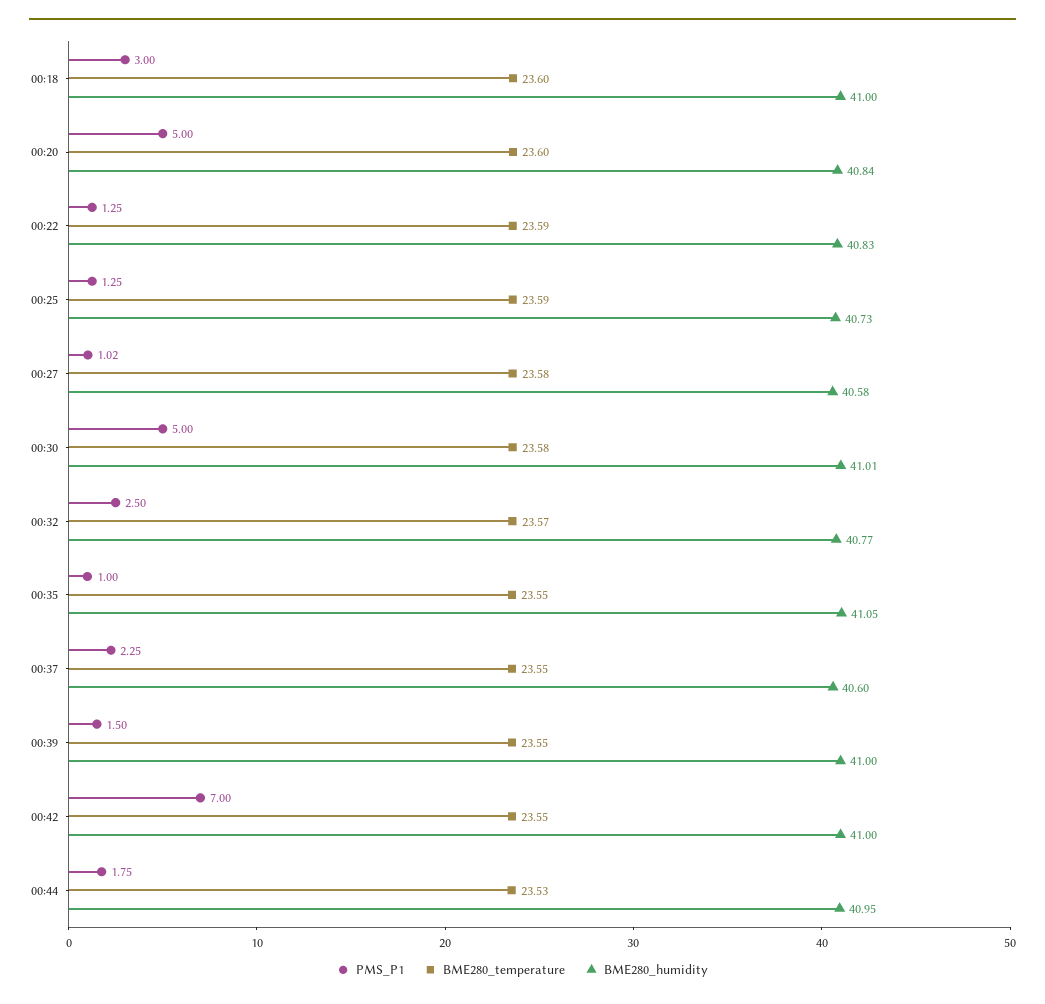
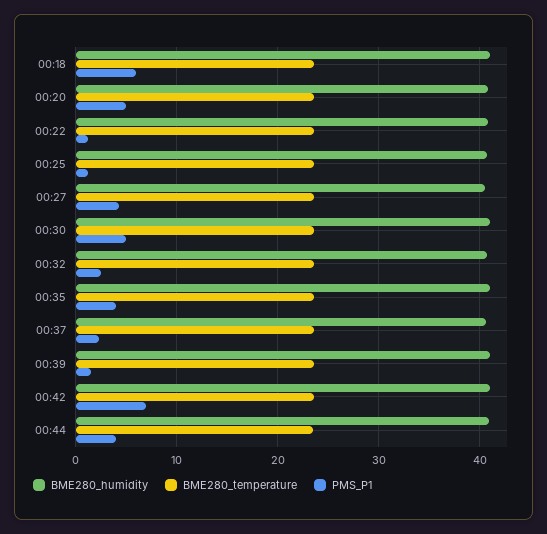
  {
    "PMS_P1": {
-     "00:18": 3,
+     "00:18": 6,
      "00:20": 5,
      "00:22": 1.25,
      "00:25": 1.25,
-     "00:27": 1.02,
+     "00:27": 4,
      "00:30": 5,
      "00:32": 2.5,
-     "00:35": 1,
+     "00:35": 4,
      "00:37": 2.25,
      "00:39": 1.5,
      "00:42": 7,
-     "00:44": 1.75
+     "00:44": 4
    },
    "BME280_temperature": {
      "00:18": 23.6,
      "00:20": 23.6,
      "00:22": 23.59,
      "00:25": 23.59,
      "00:27": 23.58,
      "00:30": 23.58,
      "00:32": 23.57,
      "00:35": 23.55,
      "00:37": 23.55,
      "00:39": 23.55,
      "00:42": 23.55,
      "00:44": 23.53
    },
    "BME280_humidity": {
      "00:18": 41,
      "00:20": 40.84,
      "00:22": 40.83,
      "00:25": 40.73,
      "00:27": 40.58,
      "00:30": 41.01,
      "00:32": 40.77,
      "00:35": 41.05,
      "00:37": 40.6,
      "00:39": 41,
      "00:42": 41,
      "00:44": 40.95
    }
  }

